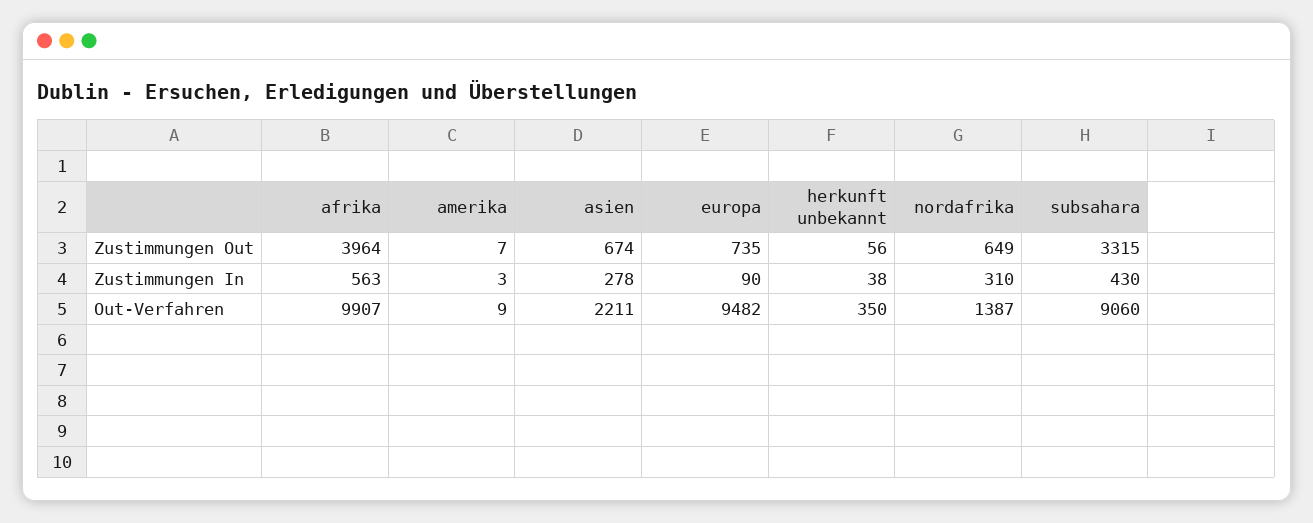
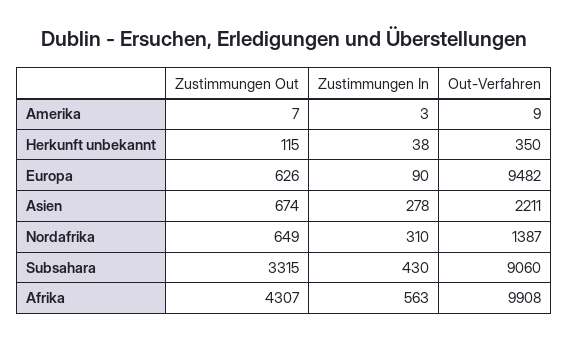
  {
    "afrika": {
-     "Zustimmungen Out": 3964,
+     "Zustimmungen Out": 4307,
      "Zustimmungen In": 563,
-     "Out-Verfahren": 9907
+     "Out-Verfahren": 9908
    },
    "amerika": {
      "Zustimmungen Out": 7,
      "Zustimmungen In": 3,
      "Out-Verfahren": 9
    },
    "asien": {
      "Zustimmungen Out": 674,
      "Zustimmungen In": 278,
      "Out-Verfahren": 2211
    },
    "europa": {
-     "Zustimmungen Out": 735,
+     "Zustimmungen Out": 626,
      "Zustimmungen In": 90,
      "Out-Verfahren": 9482
    },
    "herkunft unbekannt": {
-     "Zustimmungen Out": 56,
+     "Zustimmungen Out": 115,
      "Zustimmungen In": 38,
      "Out-Verfahren": 350
    },
    "nordafrika": {
      "Zustimmungen Out": 649,
      "Zustimmungen In": 310,
      "Out-Verfahren": 1387
    },
    "subsahara": {
      "Zustimmungen Out": 3315,
      "Zustimmungen In": 430,
      "Out-Verfahren": 9060
    }
  }

